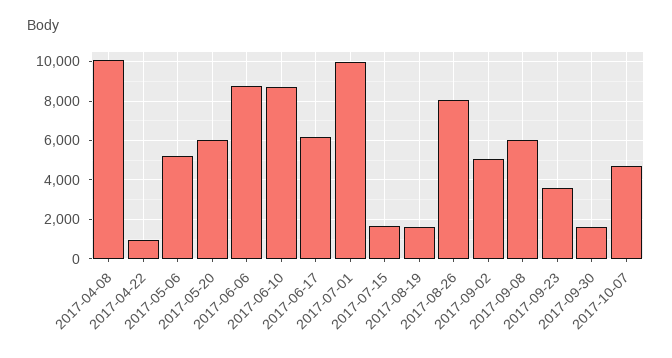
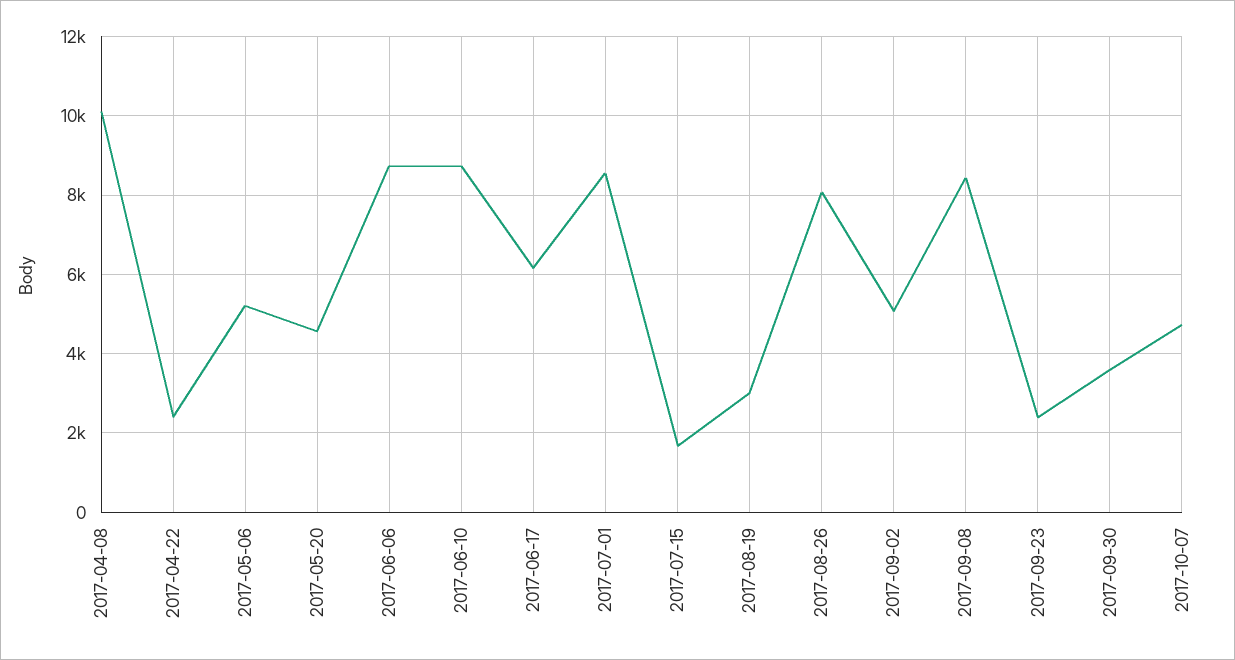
  {
    "2017-04-08": 10200,
-   "2017-04-22": 1000,
+   "2017-04-22": 2400,
    "2017-05-06": 5200,
-   "2017-05-20": 6000,
+   "2017-05-20": 4600,
    "2017-06-06": 8800,
    "2017-06-10": 8800,
    "2017-06-17": 6200,
-   "2017-07-01": 10000,
+   "2017-07-01": 8600,
    "2017-07-15": 1600,
-   "2017-08-19": 1500,
+   "2017-08-19": 3000,
    "2017-08-26": 8000,
    "2017-09-02": 5000,
-   "2017-09-08": 6000,
+   "2017-09-08": 8400,
-   "2017-09-23": 3500,
+   "2017-09-23": 2400,
-   "2017-09-30": 1500,
+   "2017-09-30": 3600,
    "2017-10-07": 4800
  }

